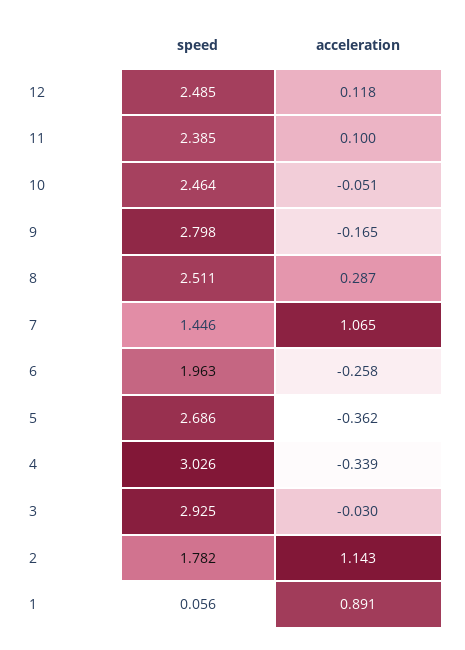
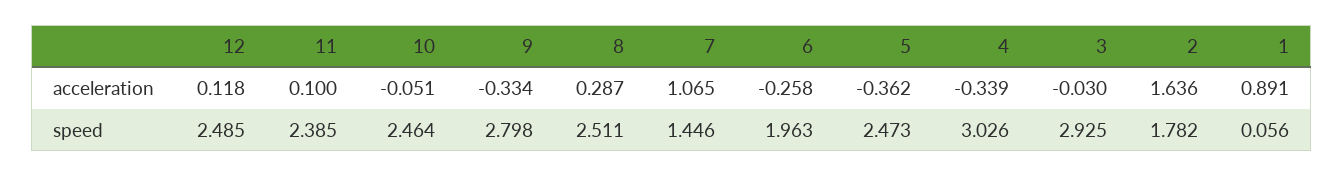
  {
    "speed": {
      "12": 2.485,
      "11": 2.385,
      "10": 2.464,
      "9": 2.798,
      "8": 2.511,
      "7": 1.446,
      "6": 1.963,
-     "5": 2.686,
+     "5": 2.473,
      "4": 3.026,
      "3": 2.925,
      "2": 1.782,
      "1": 0.056
    },
    "acceleration": {
      "12": 0.118,
      "11": 0.1,
      "10": -0.051,
-     "9": -0.165,
+     "9": -0.334,
      "8": 0.287,
      "7": 1.065,
      "6": -0.258,
      "5": -0.362,
      "4": -0.339,
      "3": -0.03,
-     "2": 1.143,
+     "2": 1.636,
      "1": 0.891
    }
  }

